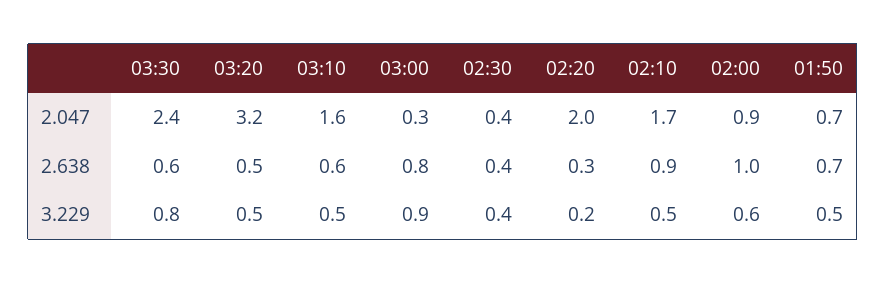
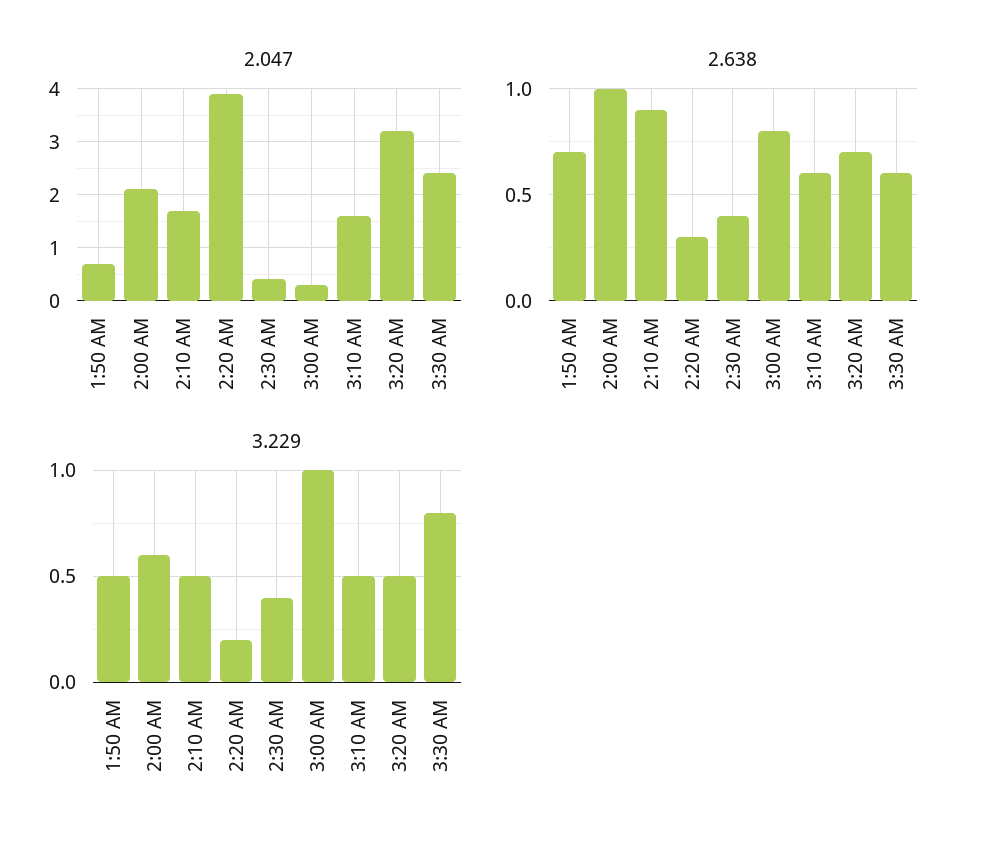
  {
    "2.047": {
      "03:30": 2.4,
      "03:20": 3.2,
      "03:10": 1.6,
      "03:00": 0.3,
      "02:30": 0.4,
-     "02:20": 2,
+     "02:20": 4,
      "02:10": 1.7,
-     "02:00": 0.9,
+     "02:00": 2,
      "01:50": 0.7
    },
    "2.638": {
      "03:30": 0.6,
-     "03:20": 0.5,
+     "03:20": 0.7,
      "03:10": 0.6,
      "03:00": 0.8,
      "02:30": 0.4,
      "02:20": 0.3,
      "02:10": 0.9,
      "02:00": 1,
      "01:50": 0.7
    },
    "3.229": {
      "03:30": 0.8,
      "03:20": 0.5,
      "03:10": 0.5,
-     "03:00": 0.9,
+     "03:00": 1,
      "02:30": 0.4,
      "02:20": 0.2,
      "02:10": 0.5,
      "02:00": 0.6,
      "01:50": 0.5
    }
  }

